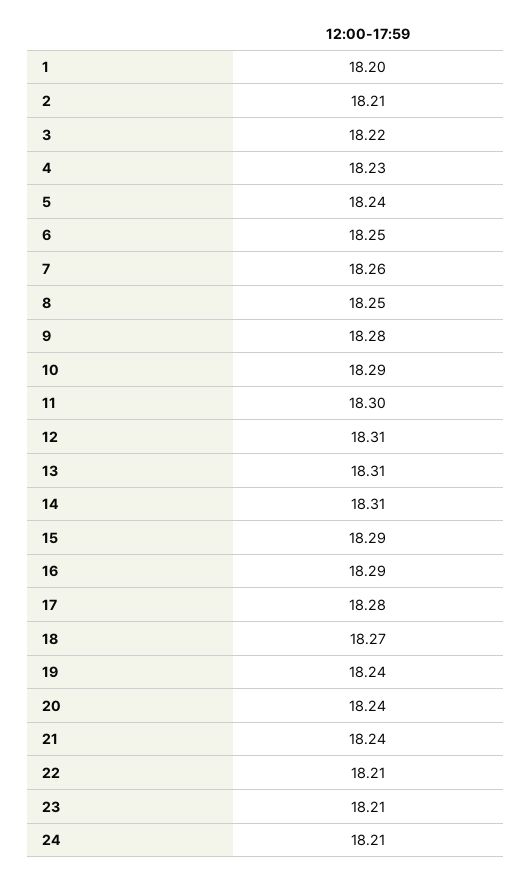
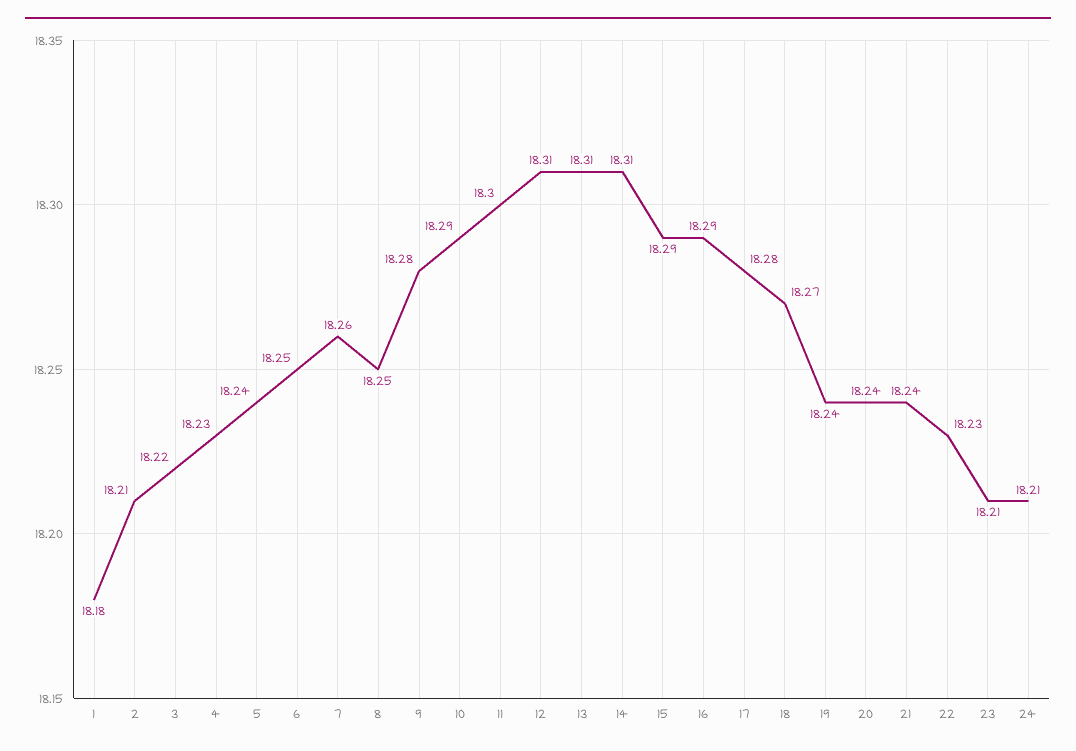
  {
-   "1": 18.2,
+   "1": 18.18,
    "2": 18.21,
    "3": 18.22,
    "4": 18.23,
    "5": 18.24,
    "6": 18.25,
    "7": 18.26,
    "8": 18.25,
    "9": 18.28,
    "10": 18.29,
    "11": 18.3,
    "12": 18.31,
    "13": 18.31,
    "14": 18.31,
    "15": 18.29,
    "16": 18.29,
    "17": 18.28,
    "18": 18.27,
    "19": 18.24,
    "20": 18.24,
    "21": 18.24,
-   "22": 18.21,
+   "22": 18.23,
    "23": 18.21,
    "24": 18.21
  }

